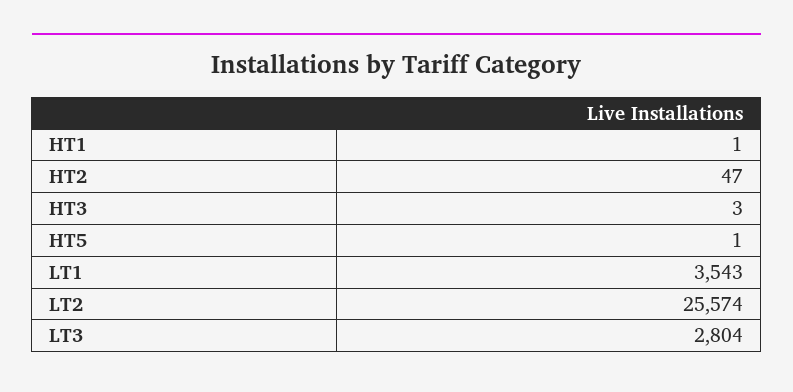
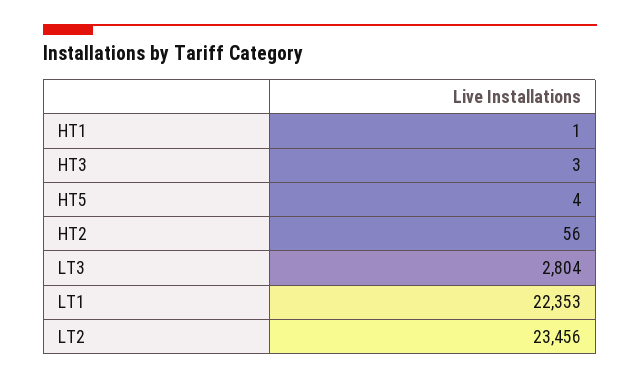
  {
    "HT1": 1,
-   "HT2": 47,
+   "HT2": 56,
    "HT3": 3,
-   "HT5": 1,
+   "HT5": 4,
-   "LT1": 3543,
+   "LT1": 22353,
-   "LT2": 25574,
+   "LT2": 23456,
    "LT3": 2804
  }

